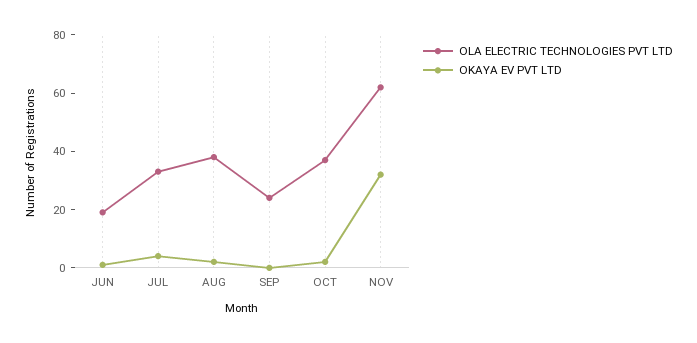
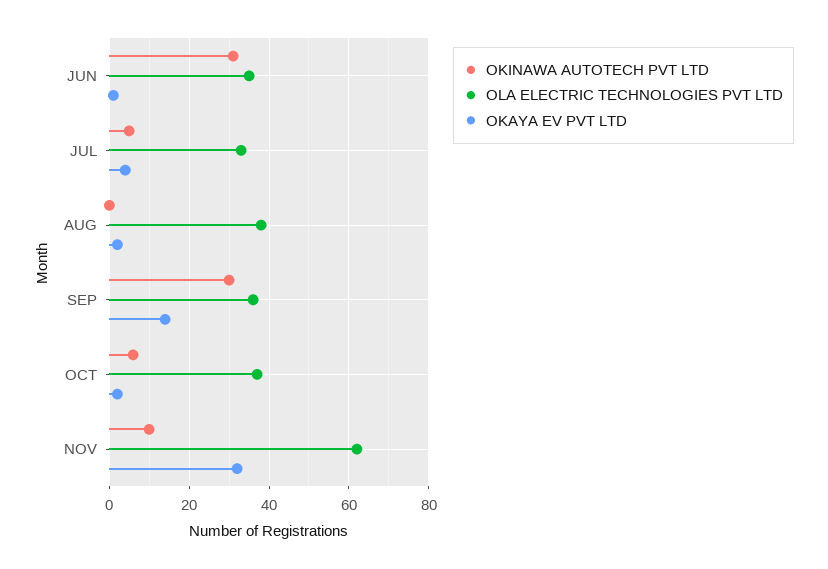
  {
    "OLA ELECTRIC TECHNOLOGIES PVT LTD": {
-     "JUN": 20,
+     "JUN": 35,
      "JUL": 35,
      "AUG": 40,
-     "SEP": 25,
+     "SEP": 35,
      "OCT": 35,
      "NOV": 60
    },
    "OKAYA EV PVT LTD": {
      "JUN": 0,
      "JUL": 5,
      "AUG": 0,
-     "SEP": 0,
+     "SEP": 15,
      "OCT": 0,
      "NOV": 30
-   }
+   },
+   "OKINAWA AUTOTECH PVT LTD": {
+     "JUN": 30,
+     "JUL": 5,
+     "AUG": 0,
+     "SEP": 30,
+     "OCT": 5,
+     "NOV": 10
+   }
  }

